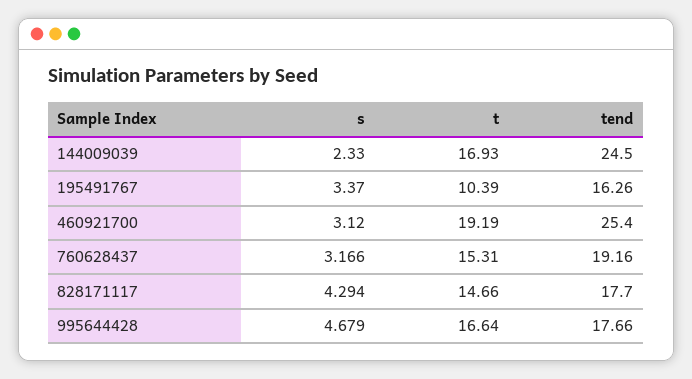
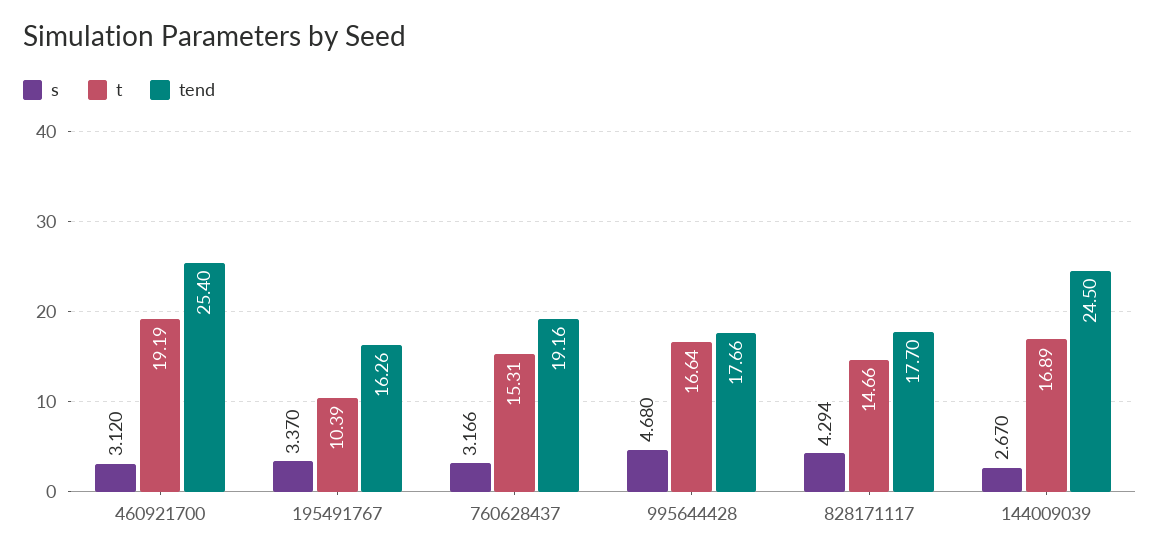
  {
    "s": {
-     "144009039": 2.33,
+     "144009039": 2.67,
      "195491767": 3.37,
      "460921700": 3.12,
      "760628437": 3.166,
      "828171117": 4.294,
-     "995644428": 4.679
+     "995644428": 4.68
    },
    "t": {
-     "144009039": 16.93,
+     "144009039": 16.89,
      "195491767": 10.39,
      "460921700": 19.19,
      "760628437": 15.31,
      "828171117": 14.66,
      "995644428": 16.64
    },
    "tend": {
      "144009039": 24.5,
      "195491767": 16.26,
      "460921700": 25.4,
      "760628437": 19.16,
      "828171117": 17.7,
      "995644428": 17.66
    }
  }

